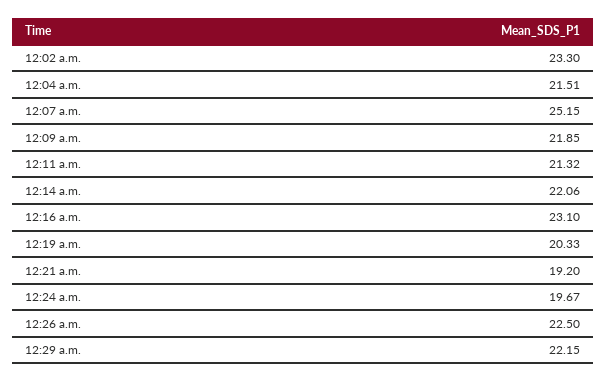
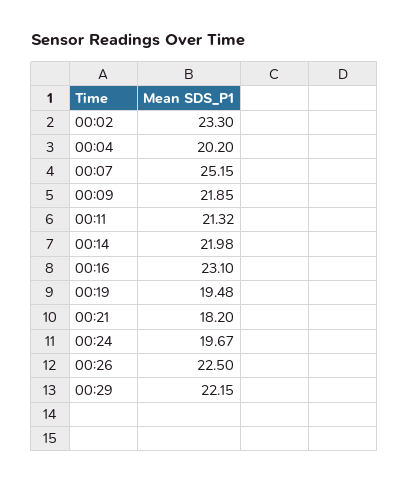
  {
    "12:02 a.m.": 23.3,
-   "12:04 a.m.": 21.51,
+   "12:04 a.m.": 20.2,
    "12:07 a.m.": 25.15,
    "12:09 a.m.": 21.85,
    "12:11 a.m.": 21.32,
-   "12:14 a.m.": 22.06,
+   "12:14 a.m.": 21.98,
    "12:16 a.m.": 23.1,
-   "12:19 a.m.": 20.33,
+   "12:19 a.m.": 19.48,
-   "12:21 a.m.": 19.2,
+   "12:21 a.m.": 18.2,
    "12:24 a.m.": 19.67,
    "12:26 a.m.": 22.5,
    "12:29 a.m.": 22.15
  }

